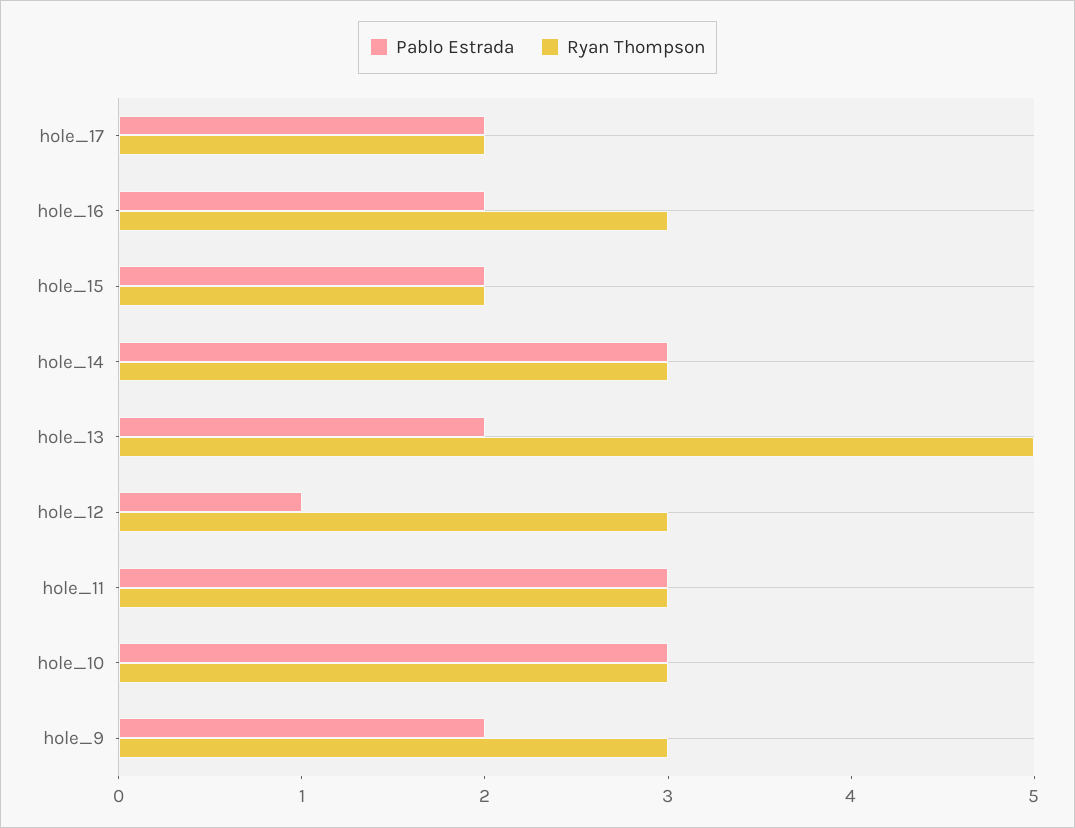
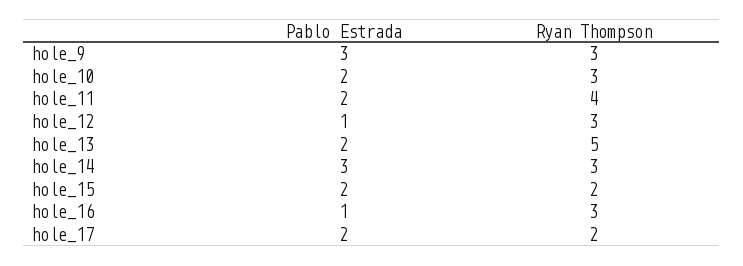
  {
    "Pablo Estrada": {
      "hole_17": 2,
-     "hole_16": 2,
+     "hole_16": 1,
      "hole_15": 2,
      "hole_14": 3,
      "hole_13": 2,
      "hole_12": 1,
-     "hole_11": 3,
+     "hole_11": 2,
-     "hole_10": 3,
+     "hole_10": 2,
-     "hole_9": 2
+     "hole_9": 3
    },
    "Ryan Thompson": {
      "hole_17": 2,
      "hole_16": 3,
      "hole_15": 2,
      "hole_14": 3,
      "hole_13": 5,
      "hole_12": 3,
-     "hole_11": 3,
+     "hole_11": 4,
      "hole_10": 3,
      "hole_9": 3
    }
  }

